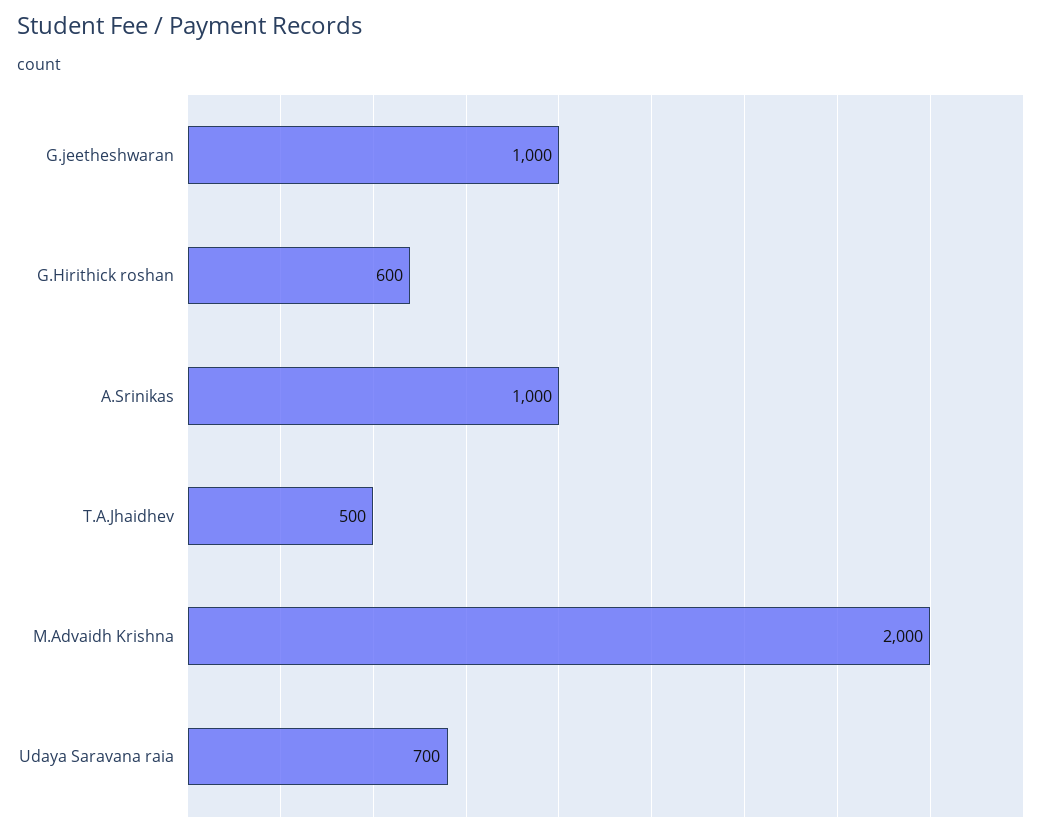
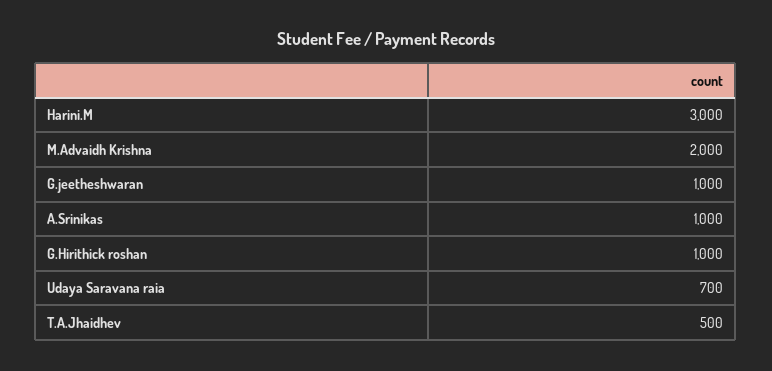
  {
    "G.jeetheshwaran": 1000,
-   "G.Hirithick roshan": 600,
+   "G.Hirithick roshan": 1000,
    "A.Srinikas": 1000,
    "T.A.Jhaidhev": 500,
    "M.Advaidh Krishna": 2000,
-   "Udaya Saravana raia": 700
+   "Udaya Saravana raia": 700,
+   "Harini.M": 3000
  }

